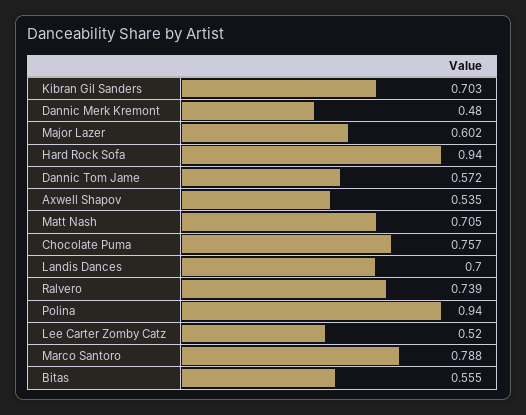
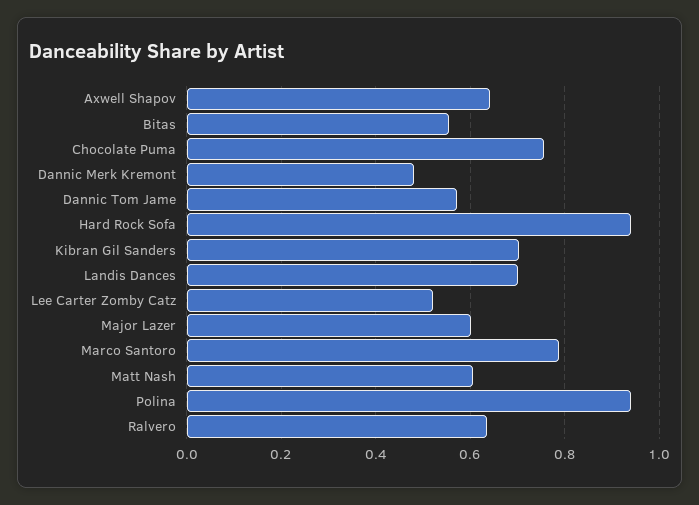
  {
    "Kibran Gil Sanders": 0.703,
    "Dannic Merk Kremont": 0.48,
    "Major Lazer": 0.602,
    "Hard Rock Sofa": 0.94,
    "Dannic Tom Jame": 0.572,
-   "Axwell Shapov": 0.535,
+   "Axwell Shapov": 0.64,
-   "Matt Nash": 0.705,
+   "Matt Nash": 0.6,
    "Chocolate Puma": 0.757,
    "Landis Dances": 0.7,
-   "Ralvero": 0.739,
+   "Ralvero": 0.64,
    "Polina": 0.94,
    "Lee Carter Zomby Catz": 0.52,
    "Marco Santoro": 0.788,
    "Bitas": 0.555
  }

